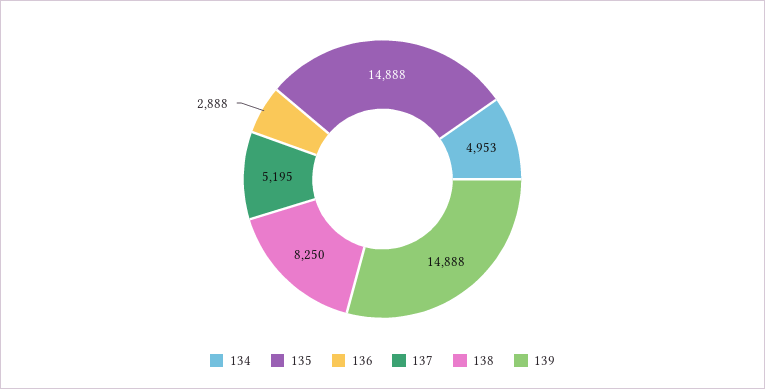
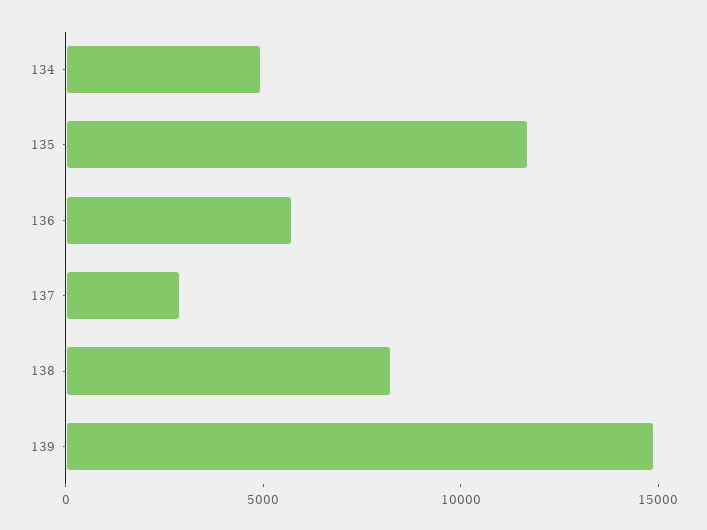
  {
    "134": 4953,
-   "135": 14888,
+   "135": 12000,
-   "136": 2888,
+   "136": 6000,
-   "137": 5195,
+   "137": 3000,
    "138": 8250,
    "139": 14888
  }

